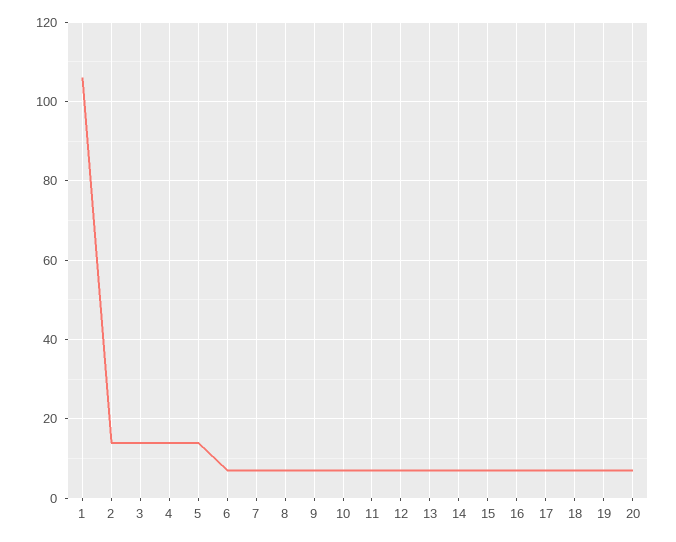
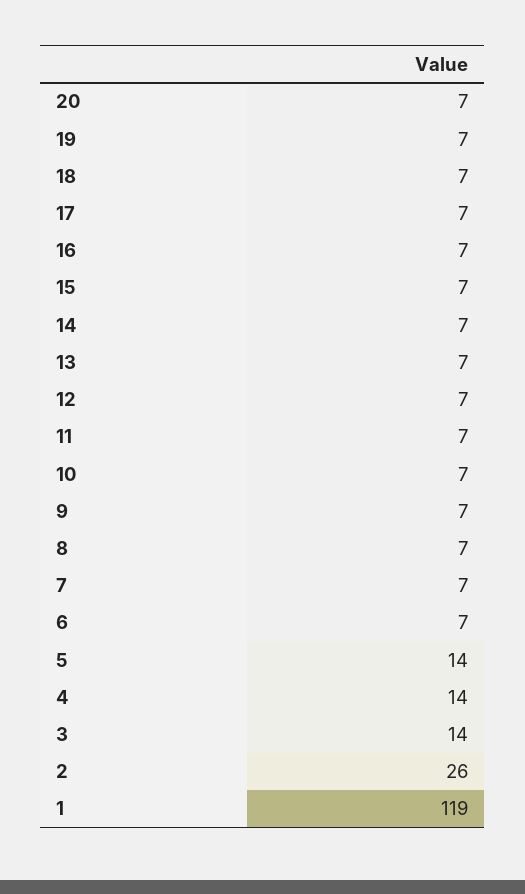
  {
-   "1": 105,
+   "1": 119,
-   "2": 15,
+   "2": 26,
    "3": 14,
    "4": 14,
    "5": 14,
    "6": 7,
    "7": 7,
    "8": 7,
    "9": 7,
    "10": 7,
    "11": 7,
    "12": 7,
    "13": 7,
    "14": 7,
    "15": 7,
    "16": 7,
    "17": 7,
    "18": 7,
    "19": 7,
    "20": 7
  }

